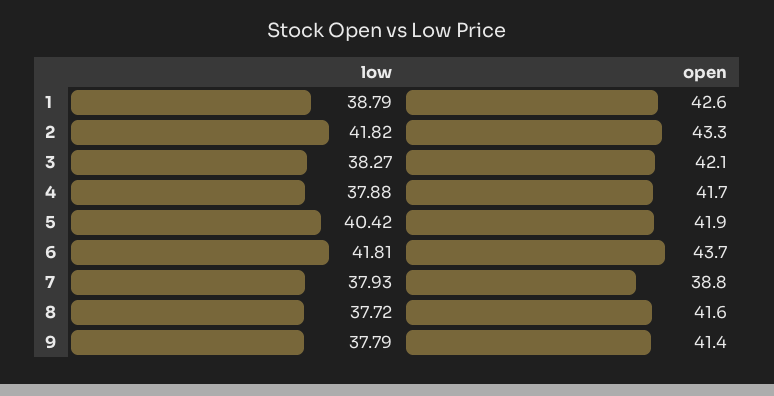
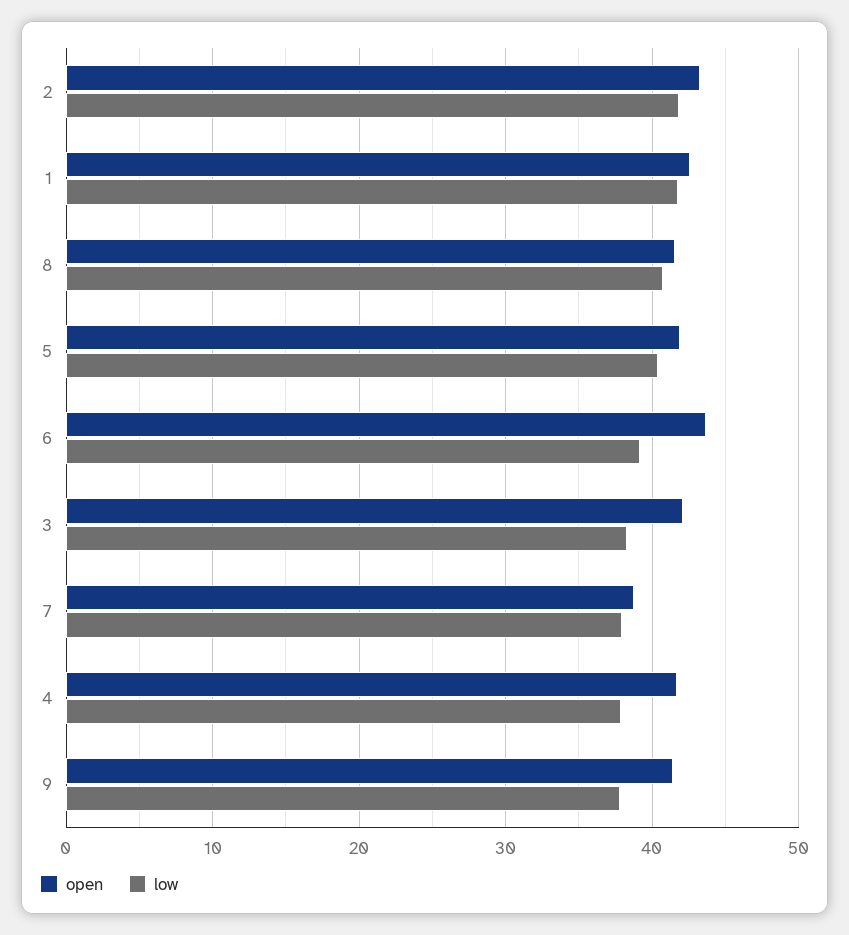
  {
    "low": {
-     "1": 38.79,
+     "1": 42,
      "2": 41.82,
      "3": 38.27,
      "4": 37.88,
      "5": 40.42,
-     "6": 41.81,
+     "6": 39,
      "7": 37.93,
-     "8": 37.72,
+     "8": 41,
      "9": 37.79
    },
    "open": {
      "1": 42.6,
      "2": 43.3,
      "3": 42.1,
      "4": 41.7,
      "5": 41.9,
      "6": 43.7,
      "7": 38.8,
      "8": 41.6,
      "9": 41.4
    }
  }

